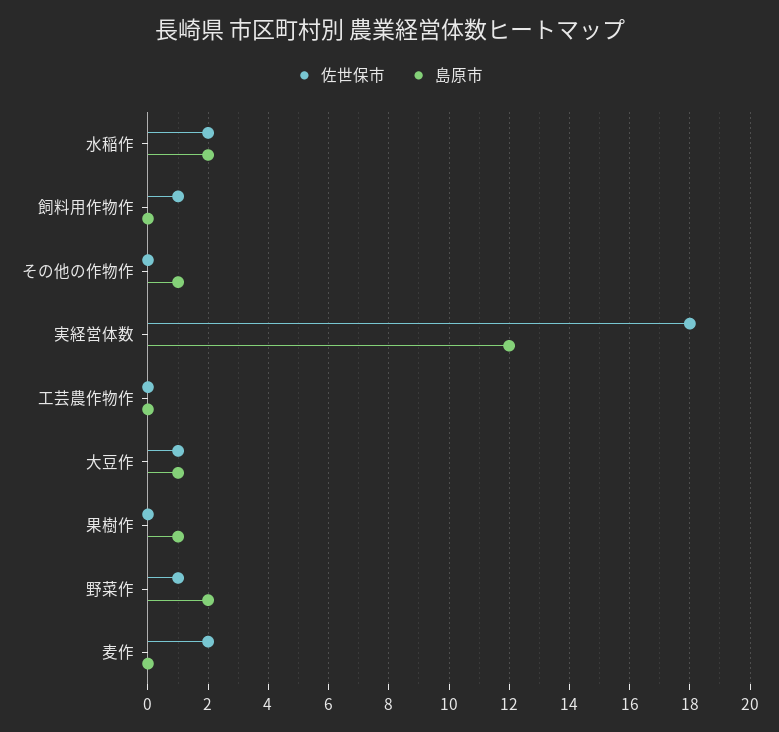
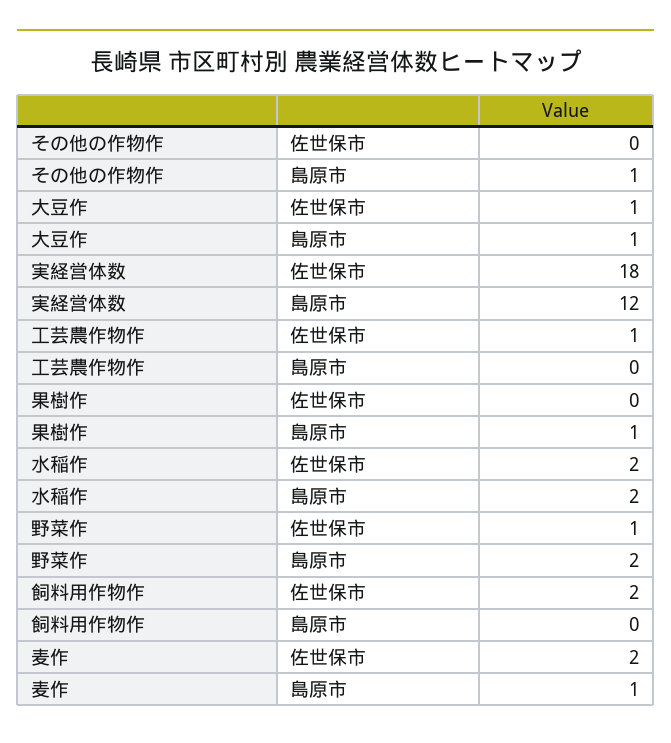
  {
    "佐世保市": {
      "水稲作": 2,
-     "飼料用作物作": 1,
+     "飼料用作物作": 2,
      "その他の作物作": 0,
      "実経営体数": 18,
-     "工芸農作物作": 0,
+     "工芸農作物作": 1,
      "大豆作": 1,
      "果樹作": 0,
      "野菜作": 1,
      "麦作": 2
    },
    "島原市": {
      "水稲作": 2,
      "飼料用作物作": 0,
      "その他の作物作": 1,
      "実経営体数": 12,
      "工芸農作物作": 0,
      "大豆作": 1,
      "果樹作": 1,
      "野菜作": 2,
-     "麦作": 0
+     "麦作": 1
    }
  }

